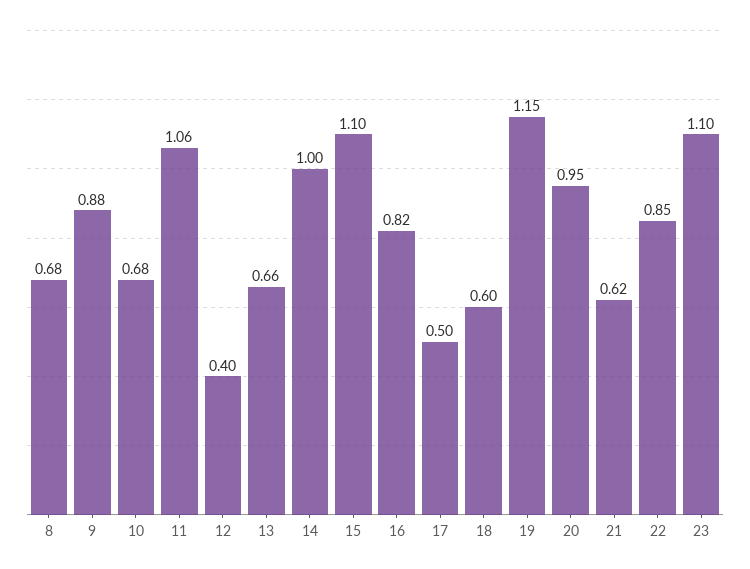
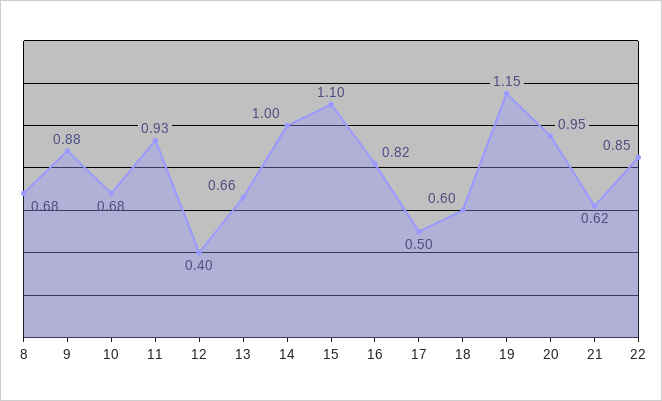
  {
    "8": 0.68,
    "9": 0.88,
    "10": 0.68,
-   "11": 1.06,
+   "11": 0.93,
    "12": 0.4,
    "13": 0.66,
    "14": 1,
    "15": 1.1,
    "16": 0.82,
    "17": 0.5,
    "18": 0.6,
    "19": 1.15,
    "20": 0.95,
    "21": 0.62,
-   "22": 0.85,
+   "22": 0.85
-   "23": 1.1
  }

